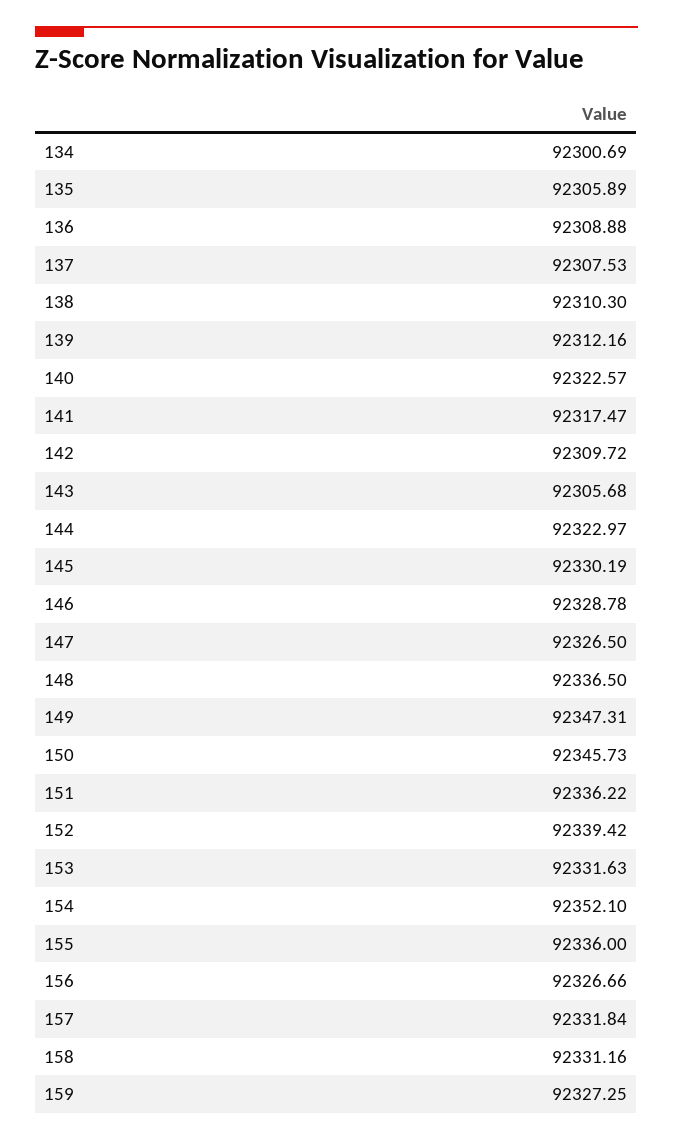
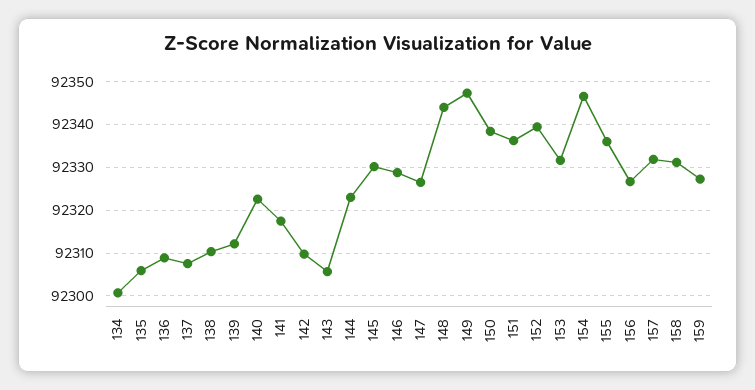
  {
    "134": 92300.69,
    "135": 92305.89,
    "136": 92308.88,
    "137": 92307.53,
    "138": 92310.3,
    "139": 92312.16,
    "140": 92322.57,
    "141": 92317.47,
    "142": 92309.72,
    "143": 92305.68,
    "144": 92322.97,
    "145": 92330.19,
    "146": 92328.78,
    "147": 92326.5,
-   "148": 92336.5,
+   "148": 92344,
    "149": 92347.31,
-   "150": 92345.73,
+   "150": 92338,
    "151": 92336.22,
    "152": 92339.42,
    "153": 92331.63,
-   "154": 92352.1,
+   "154": 92346,
    "155": 92336,
    "156": 92326.66,
    "157": 92331.84,
    "158": 92331.16,
    "159": 92327.25
  }

